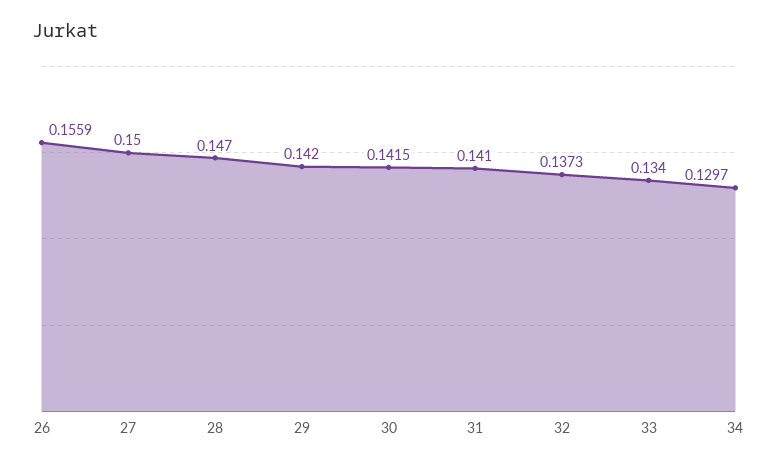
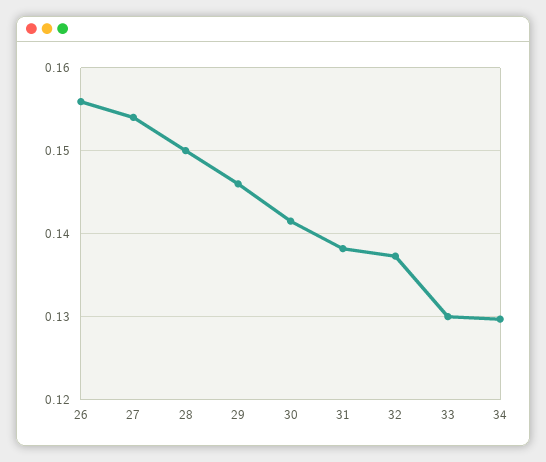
  {
    "26": 0.1559,
-   "27": 0.15,
+   "27": 0.154,
-   "28": 0.147,
+   "28": 0.15,
-   "29": 0.142,
+   "29": 0.146,
    "30": 0.1415,
-   "31": 0.141,
+   "31": 0.138,
    "32": 0.1373,
-   "33": 0.134,
+   "33": 0.13,
    "34": 0.1297
  }

